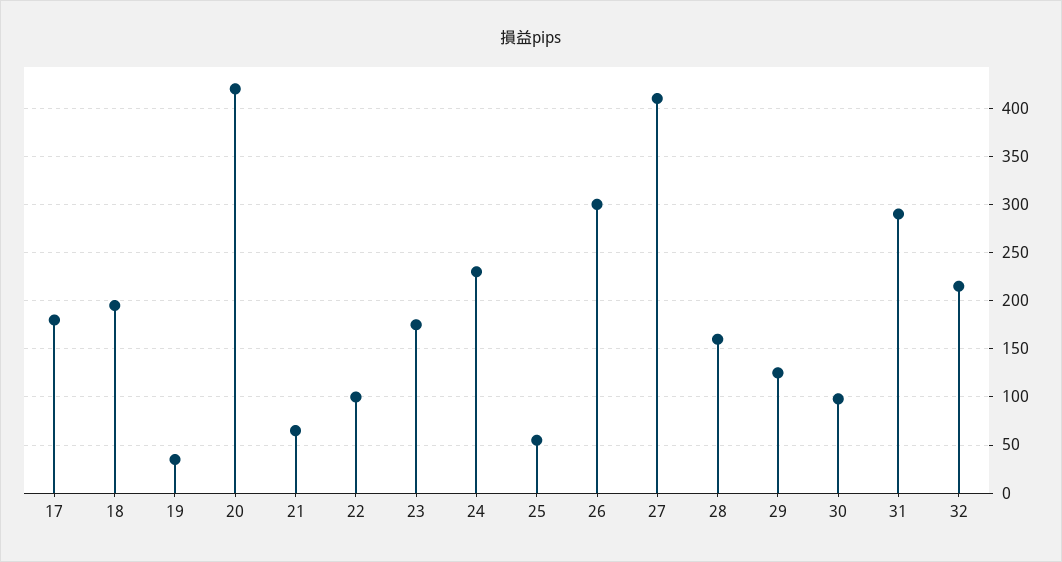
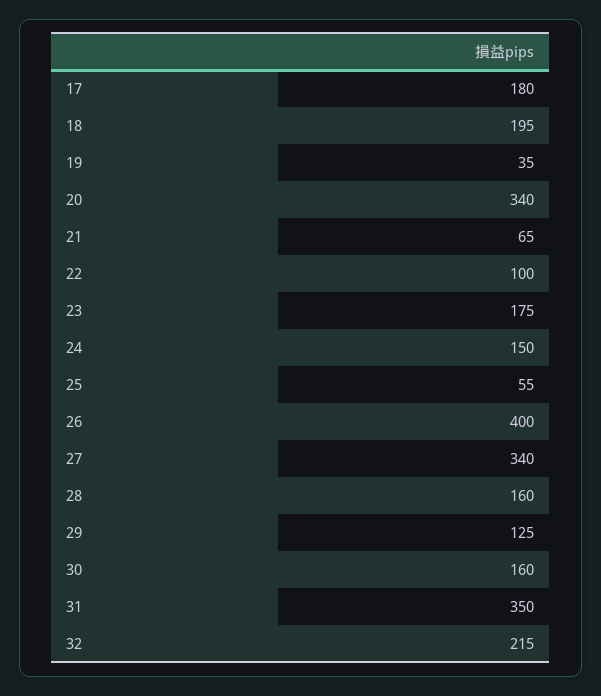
  {
    "17": 180,
    "18": 195,
    "19": 35,
-   "20": 420,
+   "20": 340,
    "21": 65,
    "22": 100,
    "23": 175,
-   "24": 230,
+   "24": 150,
    "25": 55,
-   "26": 300,
+   "26": 400,
-   "27": 410,
+   "27": 340,
    "28": 160,
    "29": 125,
-   "30": 100,
+   "30": 160,
-   "31": 290,
+   "31": 350,
    "32": 215
  }

